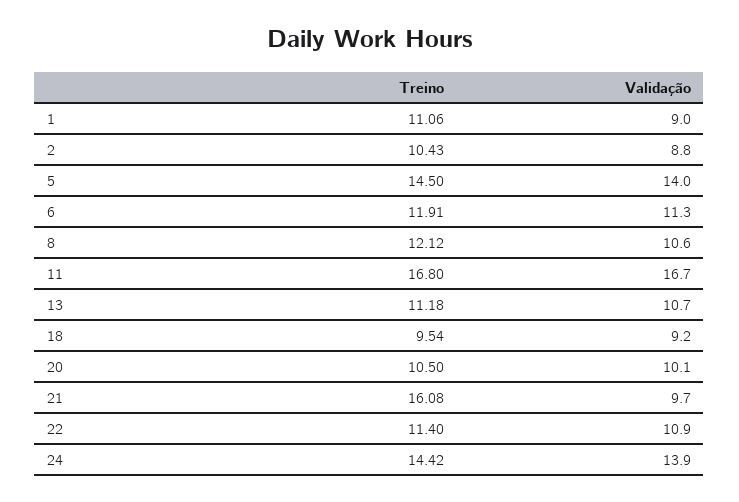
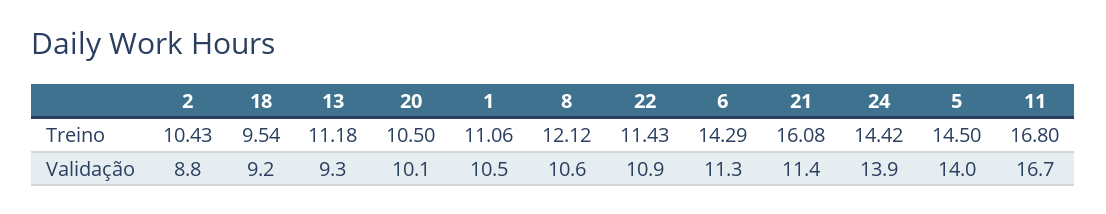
  {
    "Treino": {
      "1": 11.06,
      "2": 10.43,
      "5": 14.5,
-     "6": 11.91,
+     "6": 14.29,
      "8": 12.12,
      "11": 16.8,
      "13": 11.18,
      "18": 9.54,
      "20": 10.5,
      "21": 16.08,
-     "22": 11.4,
+     "22": 11.43,
      "24": 14.42
    },
    "Validação": {
-     "1": 9,
+     "1": 10.5,
      "2": 8.8,
      "5": 14,
      "6": 11.3,
      "8": 10.6,
      "11": 16.7,
-     "13": 10.7,
+     "13": 9.3,
      "18": 9.2,
      "20": 10.1,
-     "21": 9.7,
+     "21": 11.4,
      "22": 10.9,
      "24": 13.9
    }
  }

